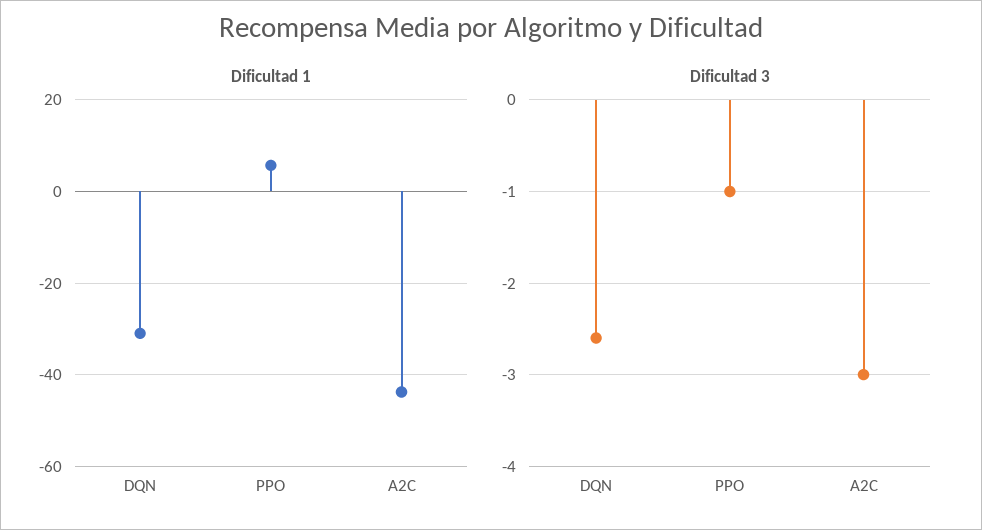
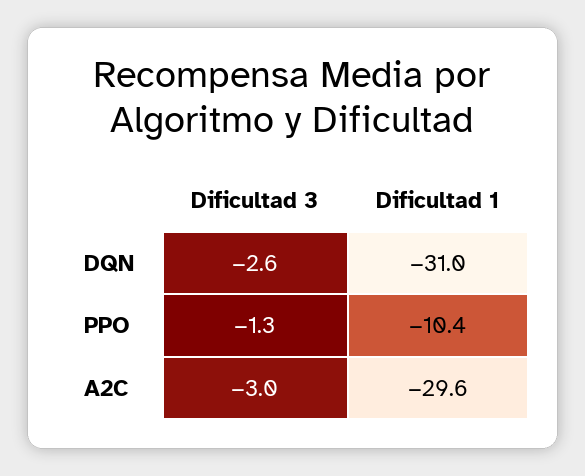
  {
    "Dificultad 1": {
      "DQN": -31,
-     "PPO": 6,
+     "PPO": -10.4,
-     "A2C": -44
+     "A2C": -29.6
    },
    "Dificultad 3": {
      "DQN": -2.6,
-     "PPO": -1,
+     "PPO": -1.3,
      "A2C": -3
    }
  }

